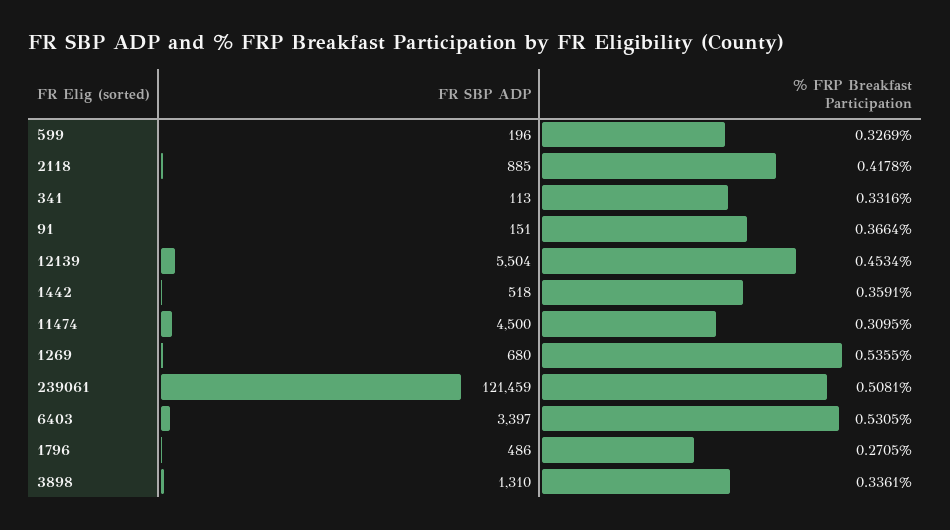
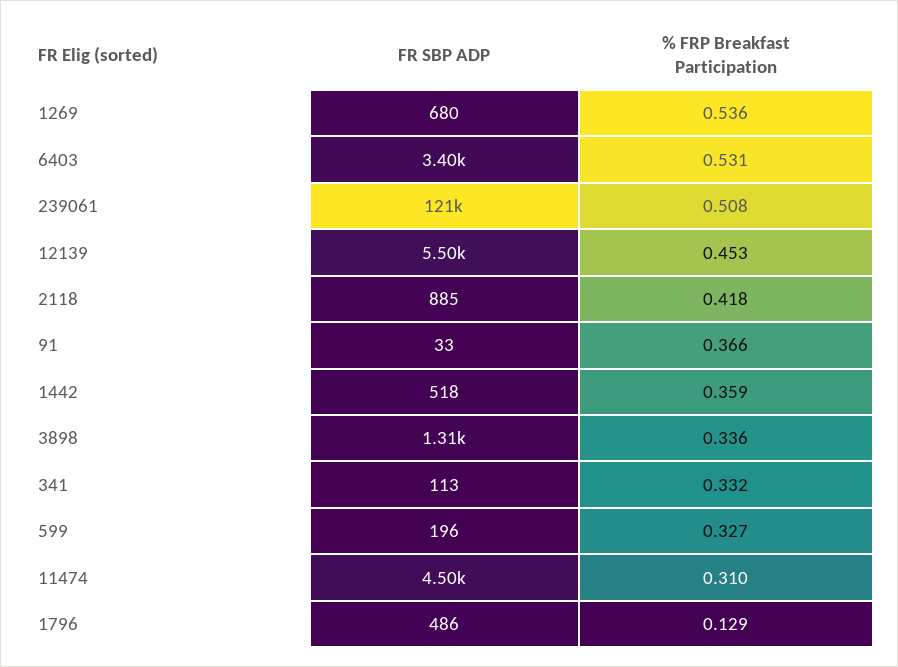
  {
    "FR SBP ADP": {
      "599": 196,
      "2118": 885,
      "341": 113,
-     "91": 151,
+     "91": 33,
      "12139": 5504,
      "1442": 518,
      "11474": 4500,
      "1269": 680,
      "239061": 121459,
      "6403": 3397,
      "1796": 486,
      "3898": 1310
    },
    "% FRP Breakfast Participation": {
      "599": 0.3269,
      "2118": 0.4178,
      "341": 0.3316,
      "91": 0.3664,
      "12139": 0.4534,
      "1442": 0.3591,
      "11474": 0.3095,
      "1269": 0.5355,
      "239061": 0.5081,
      "6403": 0.5305,
-     "1796": 0.2705,
+     "1796": 0.129,
      "3898": 0.3361
    }
  }

